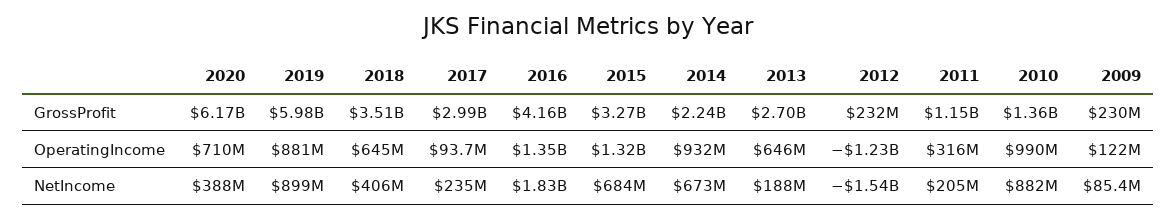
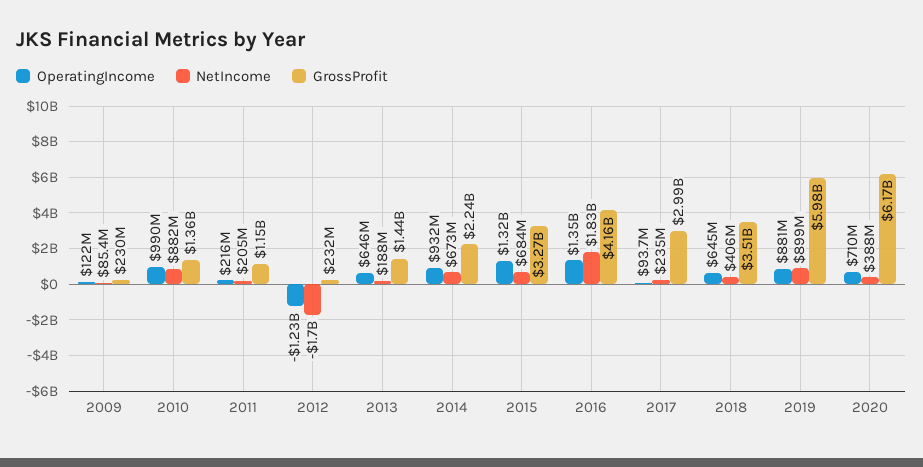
  {
    "GrossProfit": {
      "2020": 6170000000,
      "2019": 5980000000,
      "2018": 3510000000,
      "2017": 2990000000,
      "2016": 4160000000,
      "2015": 3270000000,
      "2014": 2240000000,
-     "2013": 2700000000,
+     "2013": 1440000000,
      "2012": 232000000,
      "2011": 1150000000,
      "2010": 1360000000,
      "2009": 230000000
    },
    "OperatingIncome": {
      "2020": 710000000,
      "2019": 881000000,
      "2018": 645000000,
      "2017": 93700000,
      "2016": 1350000000,
      "2015": 1320000000,
      "2014": 932000000,
      "2013": 646000000,
      "2012": -1230000000,
-     "2011": 316000000,
+     "2011": 216000000,
      "2010": 990000000,
      "2009": 122000000
    },
    "NetIncome": {
      "2020": 388000000,
      "2019": 899000000,
      "2018": 406000000,
      "2017": 235000000,
      "2016": 1830000000,
      "2015": 684000000,
      "2014": 673000000,
      "2013": 188000000,
-     "2012": -1540000000,
+     "2012": -1700000000,
      "2011": 205000000,
      "2010": 882000000,
      "2009": 85400000
    }
  }

